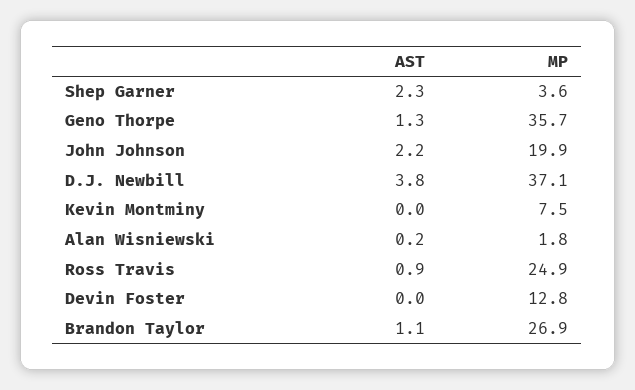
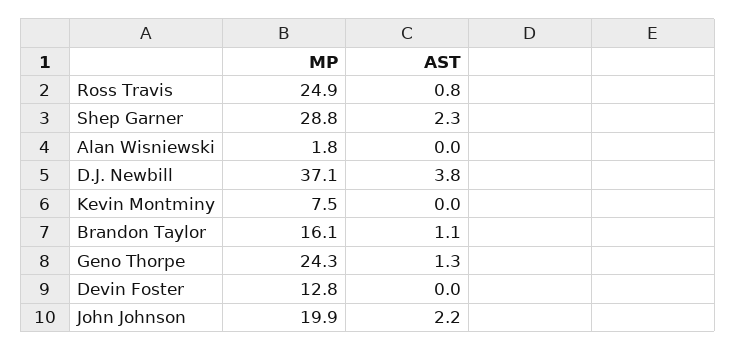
  {
    "AST": {
      "Shep Garner": 2.3,
      "Geno Thorpe": 1.3,
      "John Johnson": 2.2,
      "D.J. Newbill": 3.8,
      "Kevin Montminy": 0,
-     "Alan Wisniewski": 0.2,
+     "Alan Wisniewski": 0,
-     "Ross Travis": 0.9,
+     "Ross Travis": 0.8,
      "Devin Foster": 0,
      "Brandon Taylor": 1.1
    },
    "MP": {
-     "Shep Garner": 3.6,
+     "Shep Garner": 28.8,
-     "Geno Thorpe": 35.7,
+     "Geno Thorpe": 24.3,
      "John Johnson": 19.9,
      "D.J. Newbill": 37.1,
      "Kevin Montminy": 7.5,
      "Alan Wisniewski": 1.8,
      "Ross Travis": 24.9,
      "Devin Foster": 12.8,
-     "Brandon Taylor": 26.9
+     "Brandon Taylor": 16.1
    }
  }

